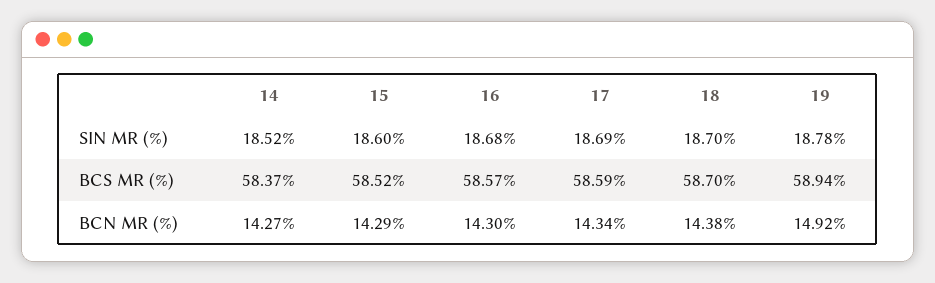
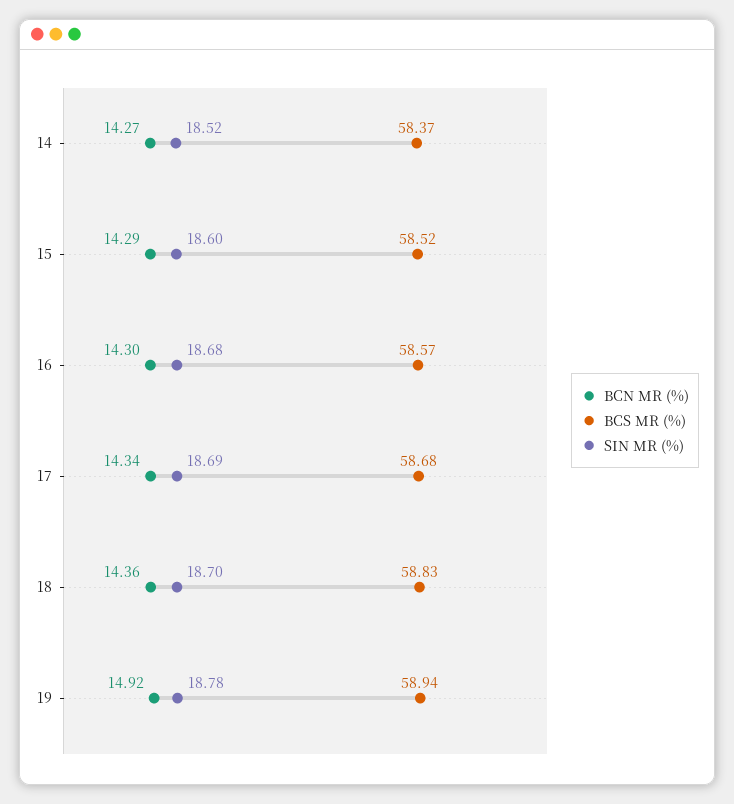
  {
    "SIN MR (%)": {
      "14": 18.52,
      "15": 18.6,
      "16": 18.68,
      "17": 18.69,
      "18": 18.7,
      "19": 18.78
    },
    "BCS MR (%)": {
      "14": 58.37,
      "15": 58.52,
      "16": 58.57,
-     "17": 58.59,
+     "17": 58.68,
-     "18": 58.7,
+     "18": 58.83,
      "19": 58.94
    },
    "BCN MR (%)": {
      "14": 14.27,
      "15": 14.29,
      "16": 14.3,
      "17": 14.34,
-     "18": 14.38,
+     "18": 14.36,
      "19": 14.92
    }
  }

